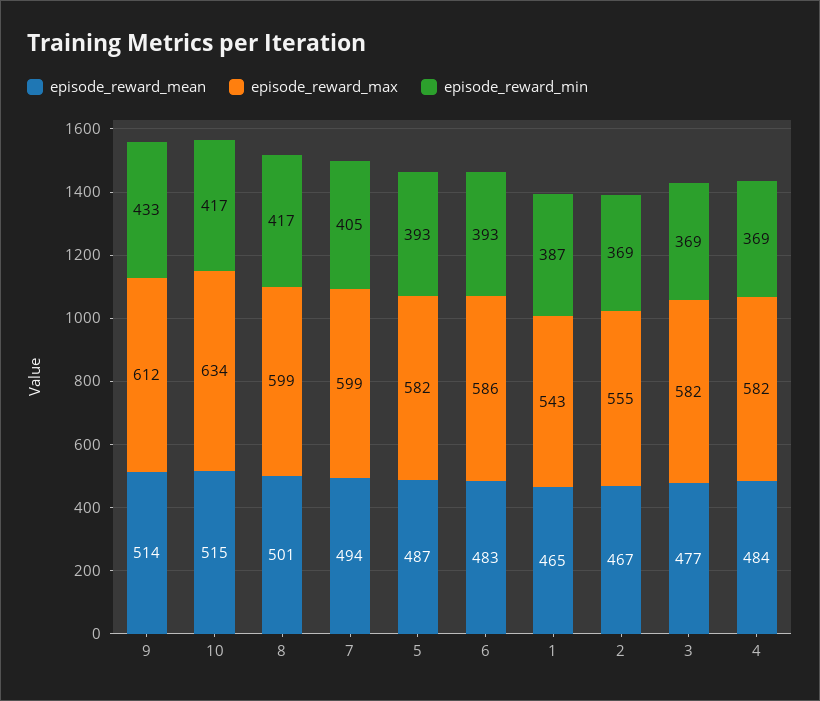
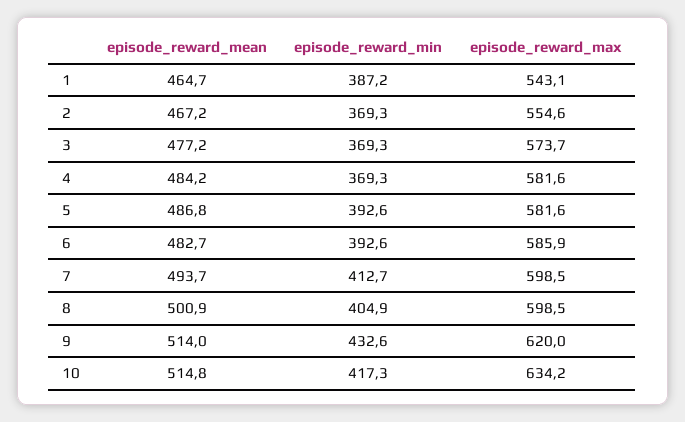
  {
    "episode_reward_mean": {
      "9": 514,
      "10": 514.8,
      "8": 500.9,
      "7": 493.7,
      "5": 486.8,
      "6": 482.7,
      "1": 464.7,
      "2": 467.2,
      "3": 477.2,
      "4": 484.2
    },
    "episode_reward_max": {
-     "9": 612,
+     "9": 620,
      "10": 634.2,
      "8": 598.5,
      "7": 598.5,
      "5": 581.6,
      "6": 585.9,
      "1": 543.1,
      "2": 554.6,
-     "3": 582,
+     "3": 573.7,
      "4": 581.6
    },
    "episode_reward_min": {
      "9": 432.6,
      "10": 417.3,
-     "8": 417,
+     "8": 404.9,
-     "7": 405,
+     "7": 412.7,
      "5": 392.6,
      "6": 392.6,
      "1": 387.2,
      "2": 369.3,
      "3": 369.3,
      "4": 369.3
    }
  }

